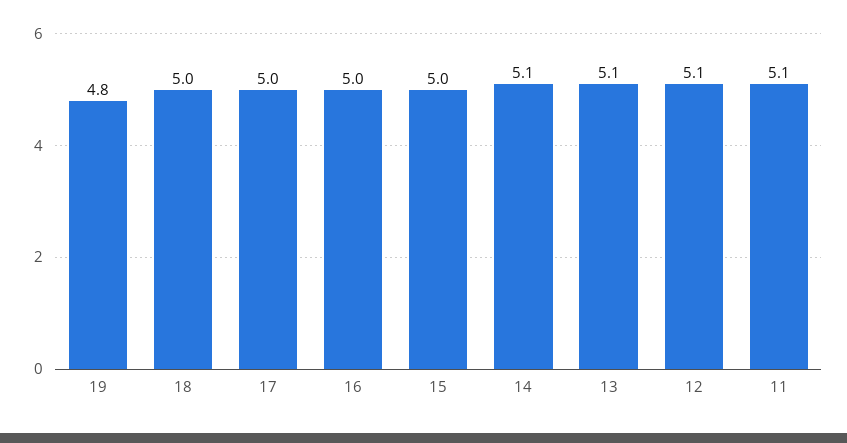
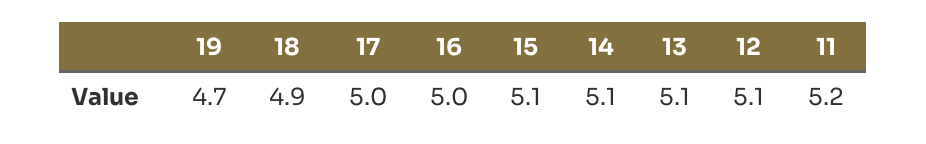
  {
-   "19": 4.8,
+   "19": 4.7,
-   "18": 5,
+   "18": 4.9,
    "17": 5,
    "16": 5,
-   "15": 5,
+   "15": 5.1,
    "14": 5.1,
    "13": 5.1,
    "12": 5.1,
-   "11": 5.1
+   "11": 5.2
  }

